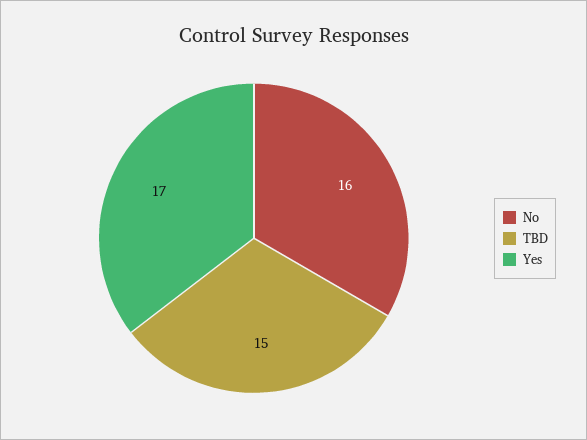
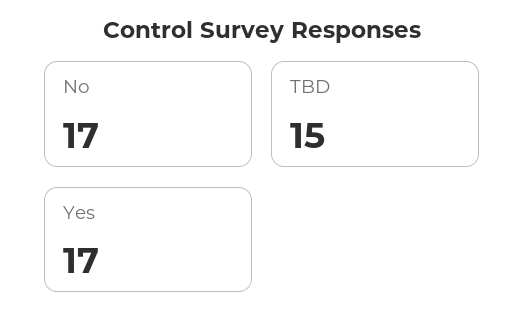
  {
-   "No": 16,
+   "No": 17,
    "TBD": 15,
    "Yes": 17
  }

